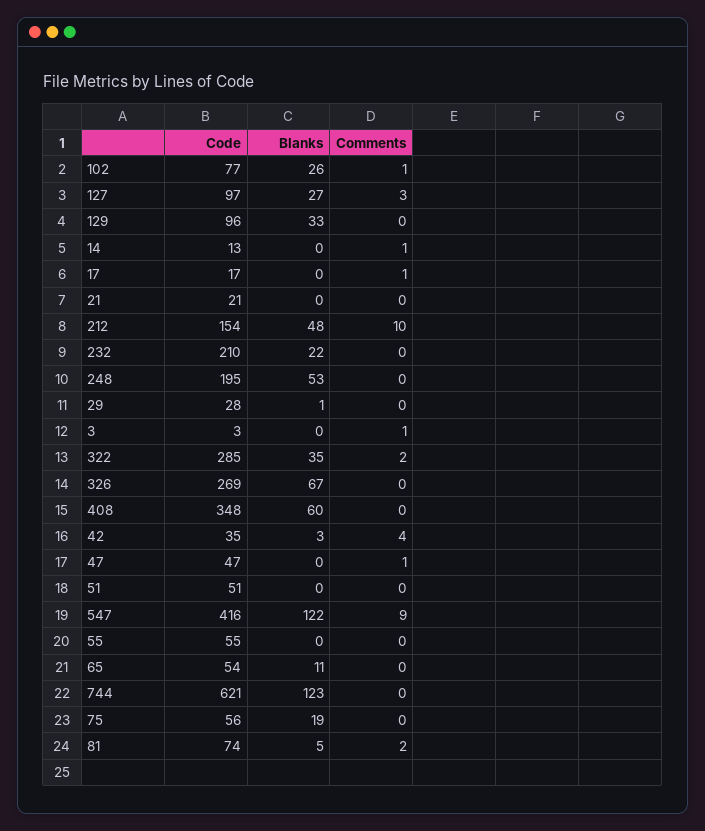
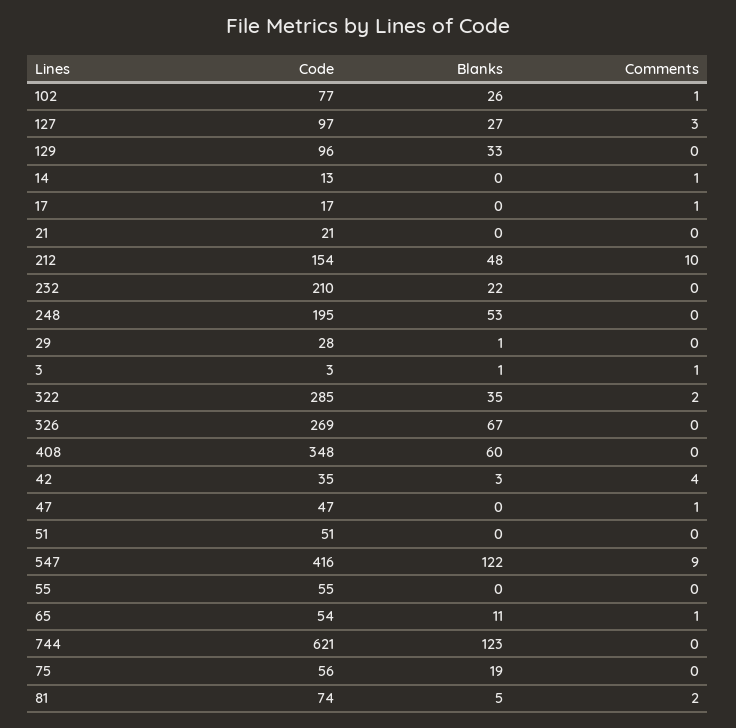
  {
    "Code": {
      "102": 77,
      "127": 97,
      "129": 96,
      "14": 13,
      "17": 17,
      "21": 21,
      "212": 154,
      "232": 210,
      "248": 195,
      "29": 28,
      "3": 3,
      "322": 285,
      "326": 269,
      "408": 348,
      "42": 35,
      "47": 47,
      "51": 51,
      "547": 416,
      "55": 55,
      "65": 54,
      "744": 621,
      "75": 56,
      "81": 74
    },
    "Blanks": {
      "102": 26,
      "127": 27,
      "129": 33,
      "14": 0,
      "17": 0,
      "21": 0,
      "212": 48,
      "232": 22,
      "248": 53,
      "29": 1,
-     "3": 0,
+     "3": 1,
      "322": 35,
      "326": 67,
      "408": 60,
      "42": 3,
      "47": 0,
      "51": 0,
      "547": 122,
      "55": 0,
      "65": 11,
      "744": 123,
      "75": 19,
      "81": 5
    },
    "Comments": {
      "102": 1,
      "127": 3,
      "129": 0,
      "14": 1,
      "17": 1,
      "21": 0,
      "212": 10,
      "232": 0,
      "248": 0,
      "29": 0,
      "3": 1,
      "322": 2,
      "326": 0,
      "408": 0,
      "42": 4,
      "47": 1,
      "51": 0,
      "547": 9,
      "55": 0,
-     "65": 0,
+     "65": 1,
      "744": 0,
      "75": 0,
      "81": 2
    }
  }

